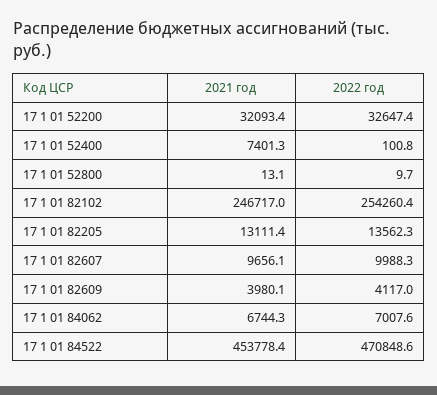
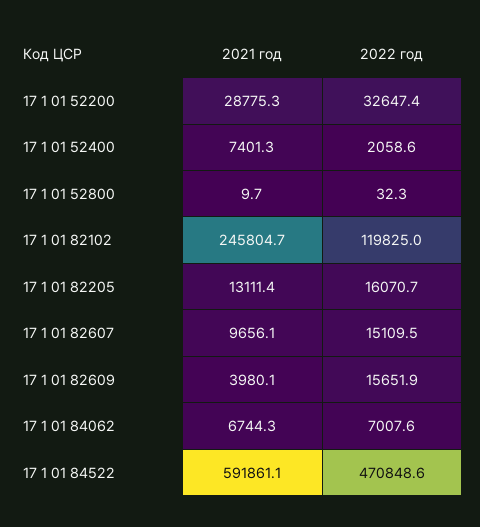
  {
    "2021 год": {
-     "17 1 01 52200": 32093.4,
+     "17 1 01 52200": 28775.3,
      "17 1 01 52400": 7401.3,
-     "17 1 01 52800": 13.1,
+     "17 1 01 52800": 9.7,
-     "17 1 01 82102": 246717,
+     "17 1 01 82102": 245804.7,
      "17 1 01 82205": 13111.4,
      "17 1 01 82607": 9656.1,
      "17 1 01 82609": 3980.1,
      "17 1 01 84062": 6744.3,
-     "17 1 01 84522": 453778.4
+     "17 1 01 84522": 591861.1
    },
    "2022 год": {
      "17 1 01 52200": 32647.4,
-     "17 1 01 52400": 100.8,
+     "17 1 01 52400": 2058.6,
-     "17 1 01 52800": 9.7,
+     "17 1 01 52800": 32.3,
-     "17 1 01 82102": 254260.4,
+     "17 1 01 82102": 119825,
-     "17 1 01 82205": 13562.3,
+     "17 1 01 82205": 16070.7,
-     "17 1 01 82607": 9988.3,
+     "17 1 01 82607": 15109.5,
-     "17 1 01 82609": 4117,
+     "17 1 01 82609": 15651.9,
      "17 1 01 84062": 7007.6,
      "17 1 01 84522": 470848.6
    }
  }

